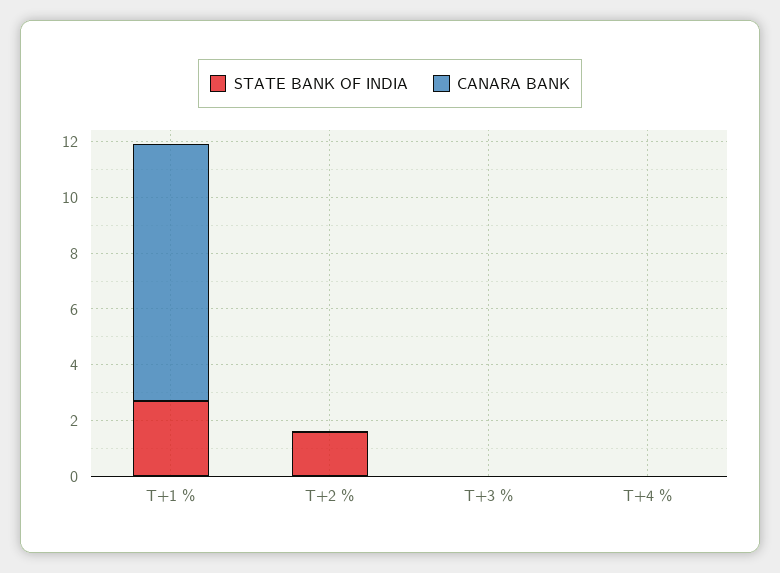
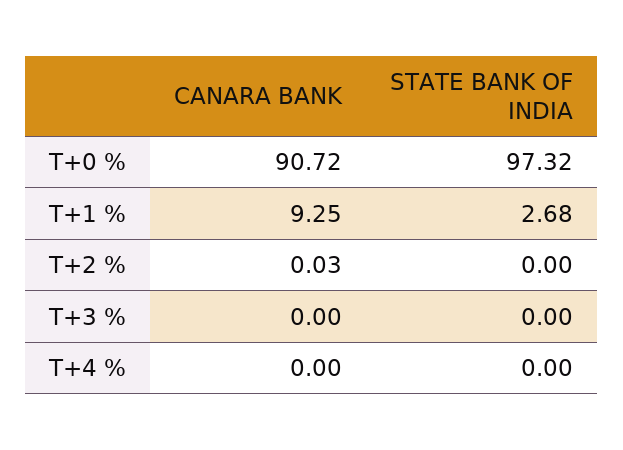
  {
    "STATE BANK OF INDIA": {
      "T+1 %": 2.68,
-     "T+2 %": 1.5,
+     "T+2 %": 0,
      "T+3 %": 0,
-     "T+4 %": 0
+     "T+4 %": 0,
+     "T+0 %": 97.32
    },
    "CANARA BANK": {
      "T+1 %": 9.25,
      "T+2 %": 0.03,
      "T+3 %": 0,
-     "T+4 %": 0
+     "T+4 %": 0,
+     "T+0 %": 90.72
    }
  }

